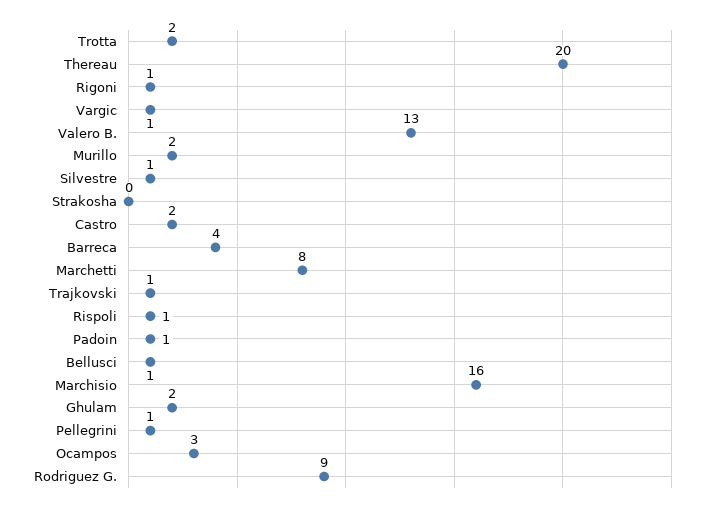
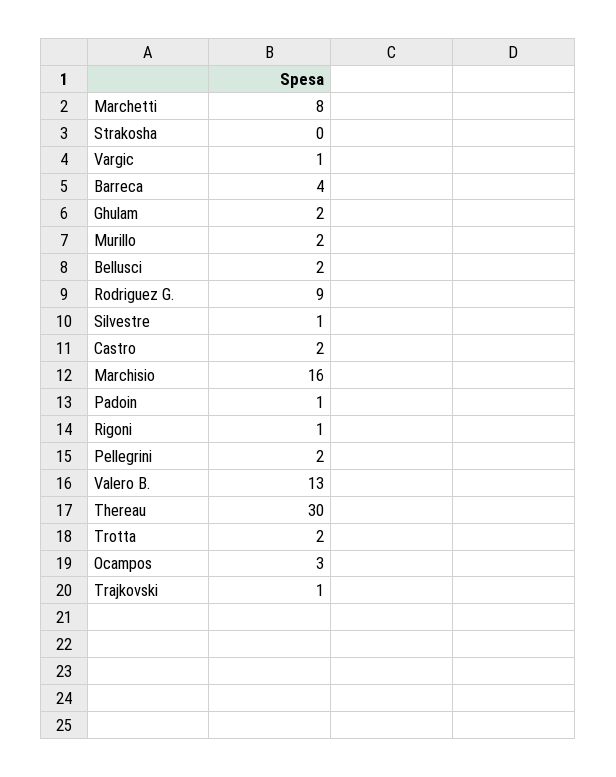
  {
    "Trotta": 2,
-   "Thereau": 20,
+   "Thereau": 30,
    "Rigoni": 1,
    "Vargic": 1,
    "Valero B.": 13,
    "Murillo": 2,
    "Silvestre": 1,
    "Strakosha": 0,
    "Castro": 2,
    "Barreca": 4,
    "Marchetti": 8,
    "Trajkovski": 1,
-   "Rispoli": 1,
    "Padoin": 1,
-   "Bellusci": 1,
+   "Bellusci": 2,
    "Marchisio": 16,
    "Ghulam": 2,
-   "Pellegrini": 1,
+   "Pellegrini": 2,
    "Ocampos": 3,
    "Rodriguez G.": 9
  }

